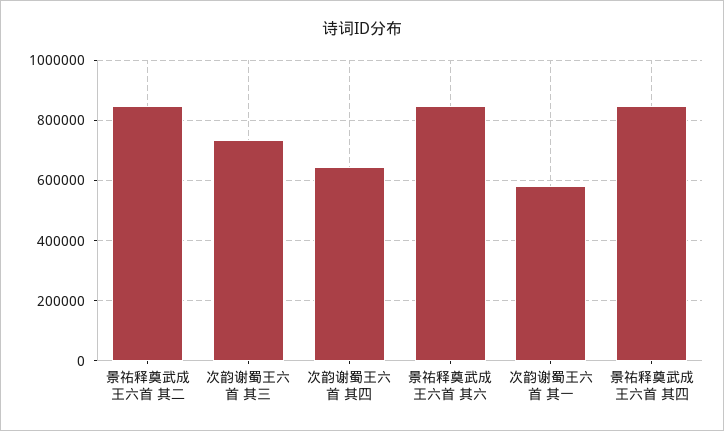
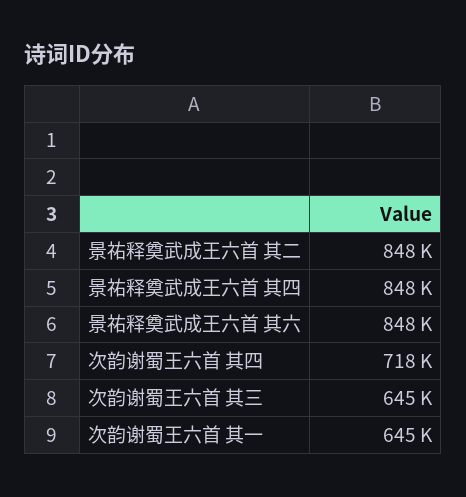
  {
    "景祐释奠武成王六首 其二": 848000,
-   "次韵谢蜀王六首 其三": 740000,
+   "次韵谢蜀王六首 其三": 645000,
-   "次韵谢蜀王六首 其四": 640000,
+   "次韵谢蜀王六首 其四": 718000,
    "景祐释奠武成王六首 其六": 848000,
-   "次韵谢蜀王六首 其一": 580000,
+   "次韵谢蜀王六首 其一": 645000,
    "景祐释奠武成王六首 其四": 848000
  }

